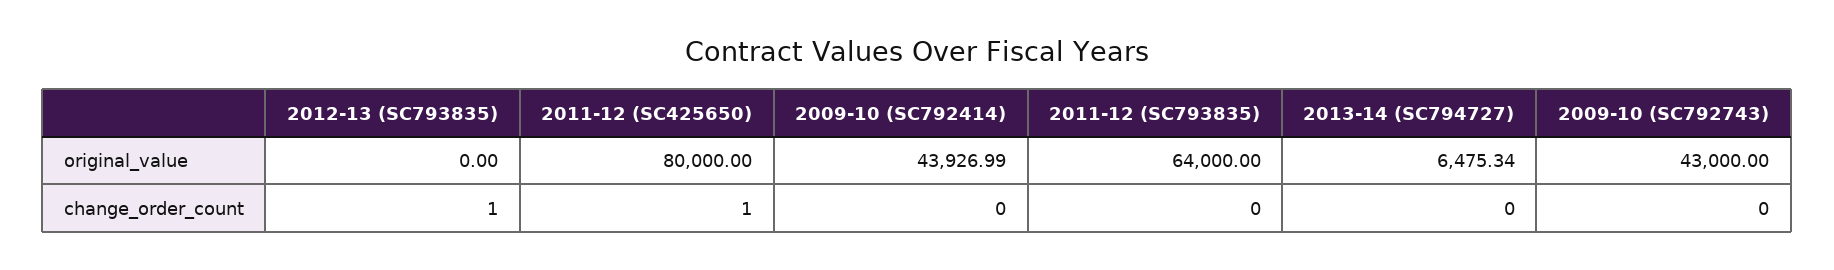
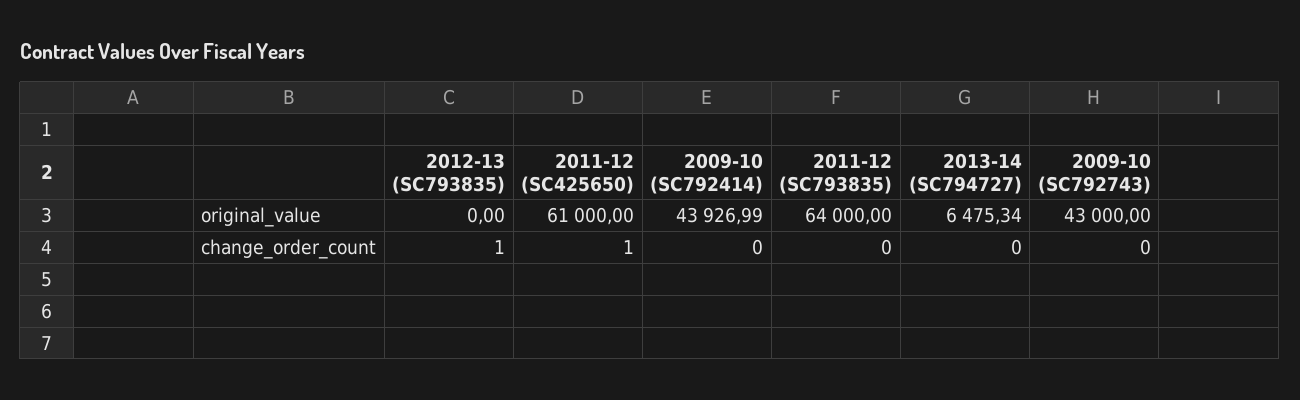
  {
    "2012-13 (SC793835)": {
      "original_value": 0,
      "change_order_count": 1
    },
    "2011-12 (SC425650)": {
-     "original_value": 80000,
+     "original_value": 61000,
      "change_order_count": 1
    },
    "2009-10 (SC792414)": {
      "original_value": 43926.99,
      "change_order_count": 0
    },
    "2011-12 (SC793835)": {
      "original_value": 64000,
      "change_order_count": 0
    },
    "2013-14 (SC794727)": {
      "original_value": 6475.34,
      "change_order_count": 0
    },
    "2009-10 (SC792743)": {
      "original_value": 43000,
      "change_order_count": 0
    }
  }

